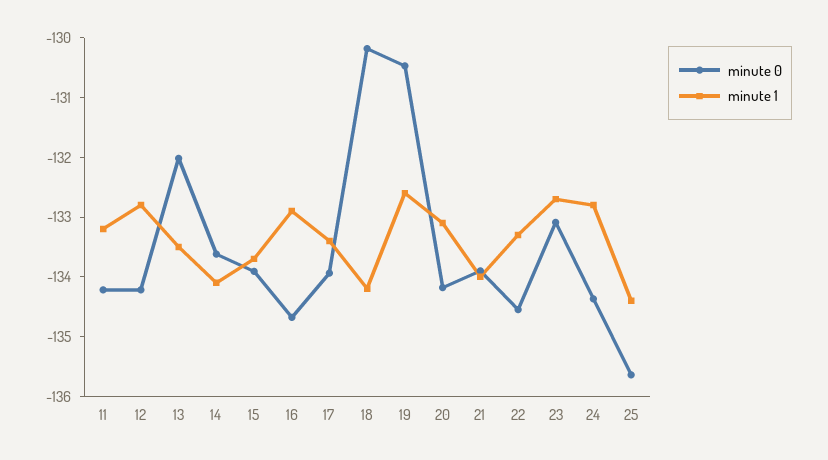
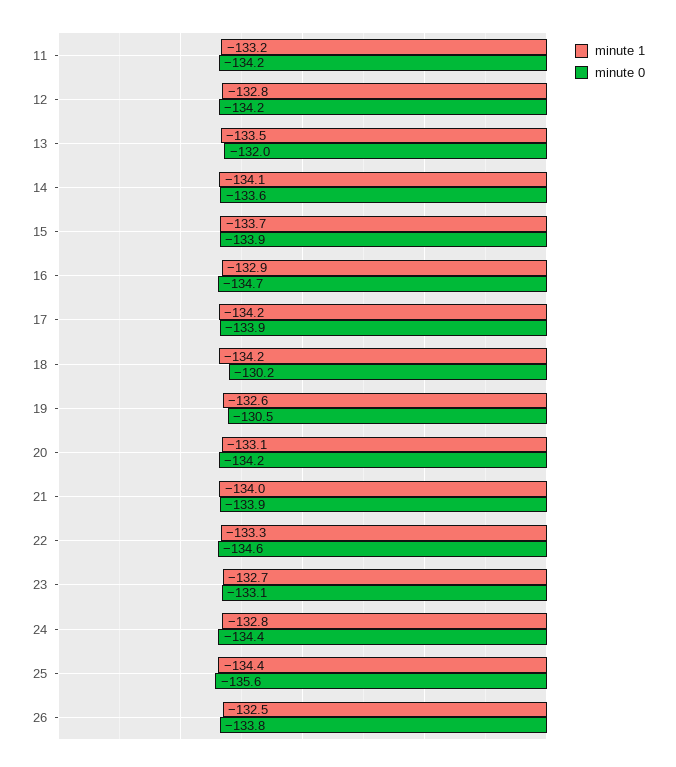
  {
    "minute 0": {
      "11": -134.2,
      "12": -134.2,
      "13": -132,
      "14": -133.6,
      "15": -133.9,
      "16": -134.7,
      "17": -133.9,
      "18": -130.2,
      "19": -130.5,
      "20": -134.2,
      "21": -133.9,
      "22": -134.6,
      "23": -133.1,
      "24": -134.4,
-     "25": -135.6
+     "25": -135.6,
+     "26": -133.8
    },
    "minute 1": {
      "11": -133.2,
      "12": -132.8,
      "13": -133.5,
      "14": -134.1,
      "15": -133.7,
      "16": -132.9,
-     "17": -133.4,
+     "17": -134.2,
      "18": -134.2,
      "19": -132.6,
      "20": -133.1,
      "21": -134,
      "22": -133.3,
      "23": -132.7,
      "24": -132.8,
-     "25": -134.4
+     "25": -134.4,
+     "26": -132.5
    }
  }

